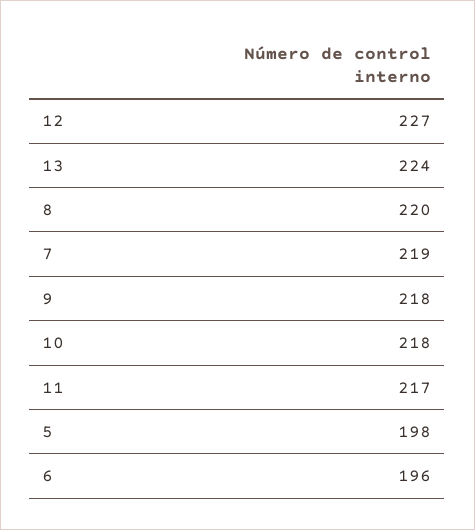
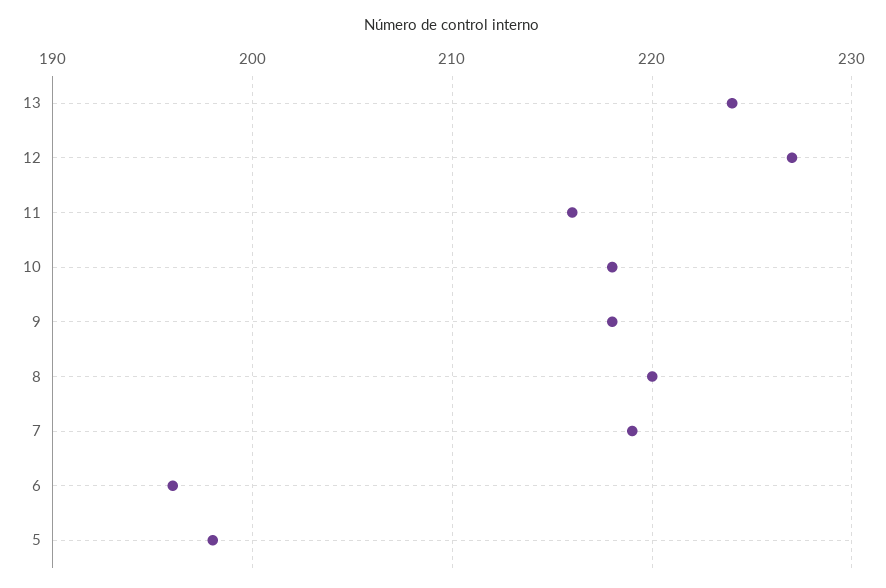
  {
    "12": 227,
    "13": 224,
    "8": 220,
    "7": 219,
    "9": 218,
    "10": 218,
-   "11": 217,
+   "11": 216,
    "5": 198,
    "6": 196
  }

